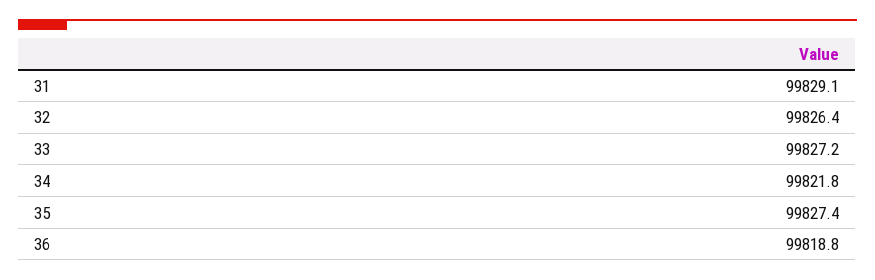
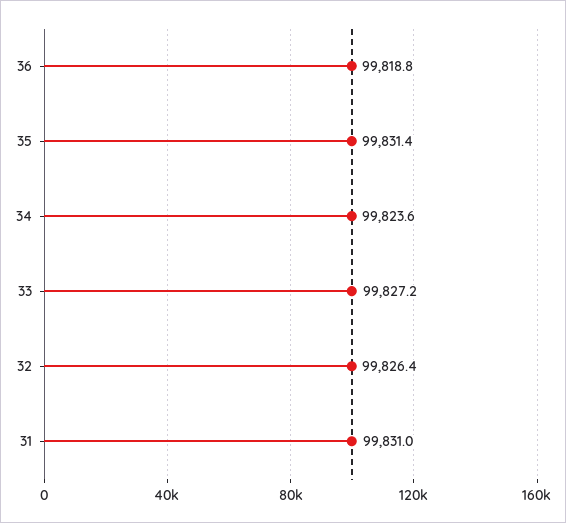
  {
-   "31": 99829.1,
+   "31": 99831,
    "32": 99826.4,
    "33": 99827.2,
-   "34": 99821.8,
+   "34": 99823.6,
-   "35": 99827.4,
+   "35": 99831.4,
    "36": 99818.8
  }

